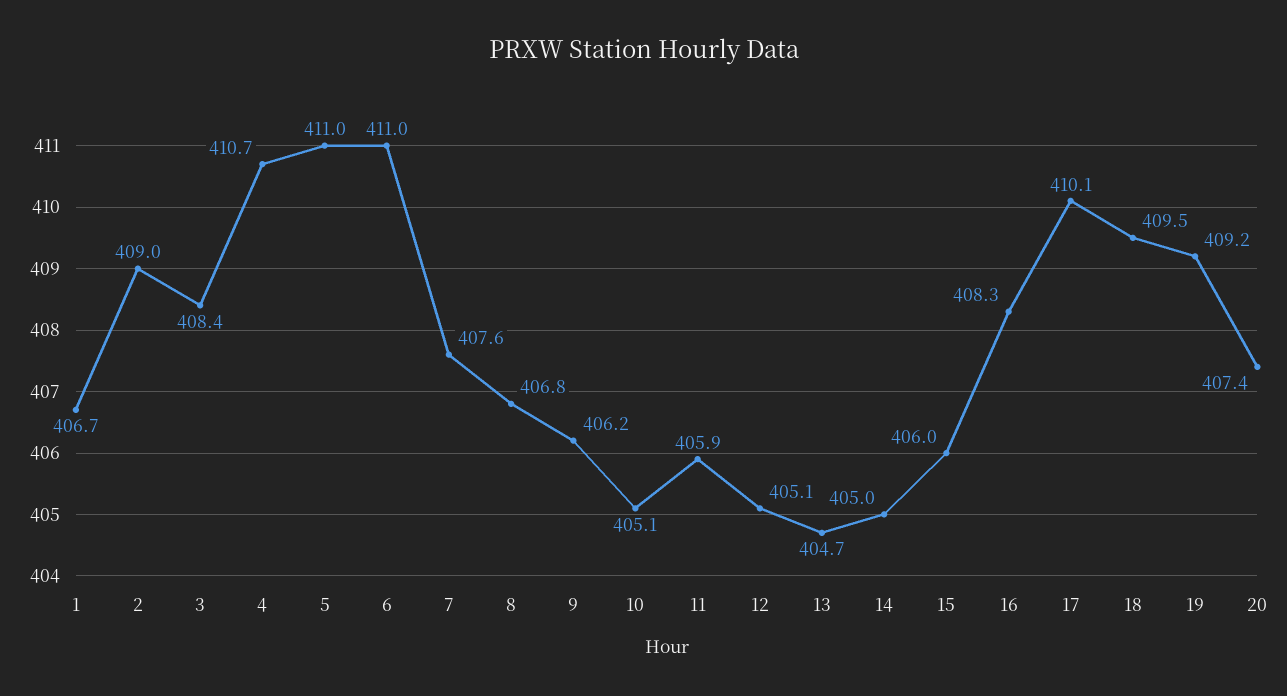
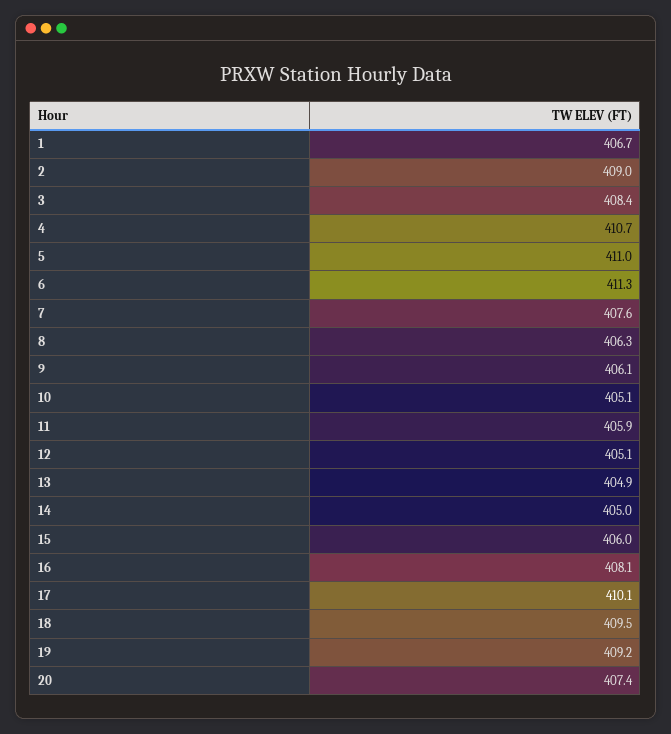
  {
    "1": 406.7,
    "2": 409,
    "3": 408.4,
    "4": 410.7,
    "5": 411,
-   "6": 411,
+   "6": 411.3,
    "7": 407.6,
-   "8": 406.8,
+   "8": 406.3,
-   "9": 406.2,
+   "9": 406.1,
    "10": 405.1,
    "11": 405.9,
    "12": 405.1,
-   "13": 404.7,
+   "13": 404.9,
    "14": 405,
    "15": 406,
-   "16": 408.3,
+   "16": 408.1,
    "17": 410.1,
    "18": 409.5,
    "19": 409.2,
    "20": 407.4
  }

